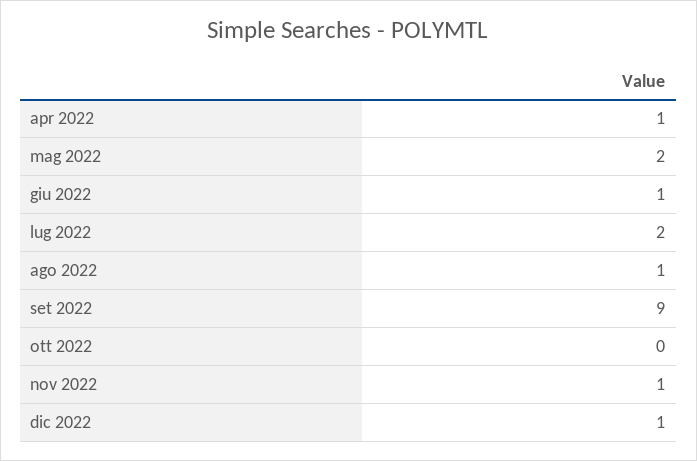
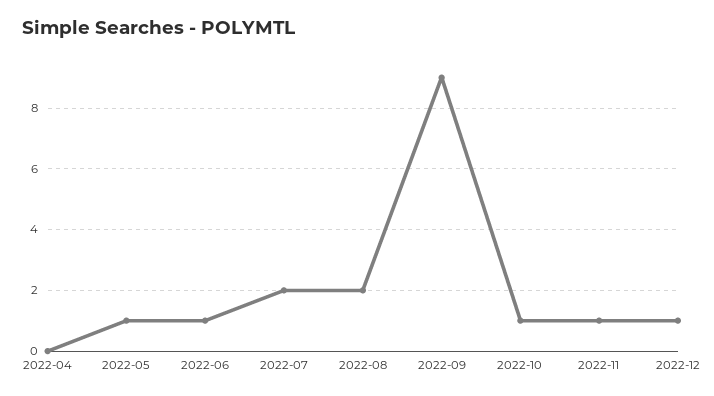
  {
-   "apr 2022": 1,
+   "apr 2022": 0,
-   "mag 2022": 2,
+   "mag 2022": 1,
    "giu 2022": 1,
    "lug 2022": 2,
-   "ago 2022": 1,
+   "ago 2022": 2,
    "set 2022": 9,
-   "ott 2022": 0,
+   "ott 2022": 1,
    "nov 2022": 1,
    "dic 2022": 1
  }

